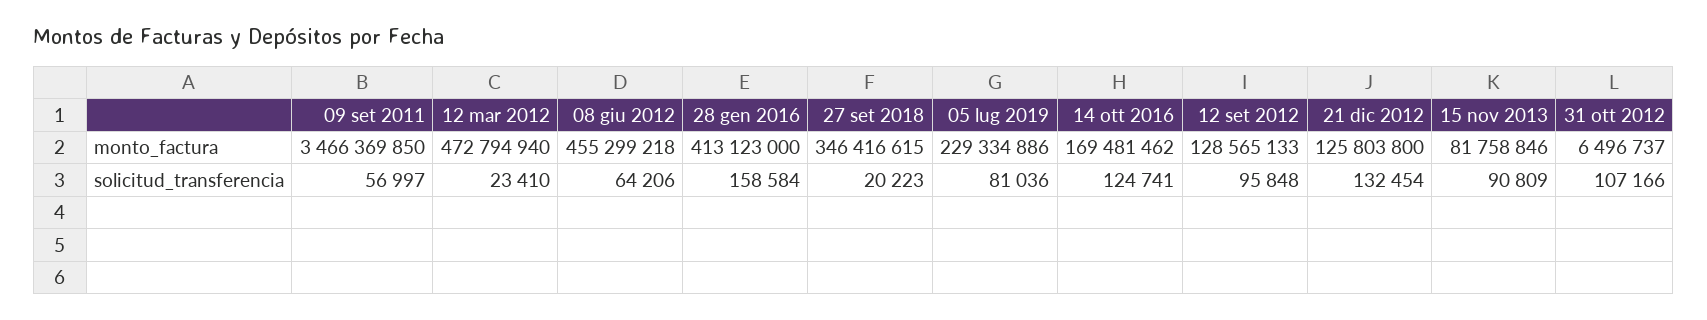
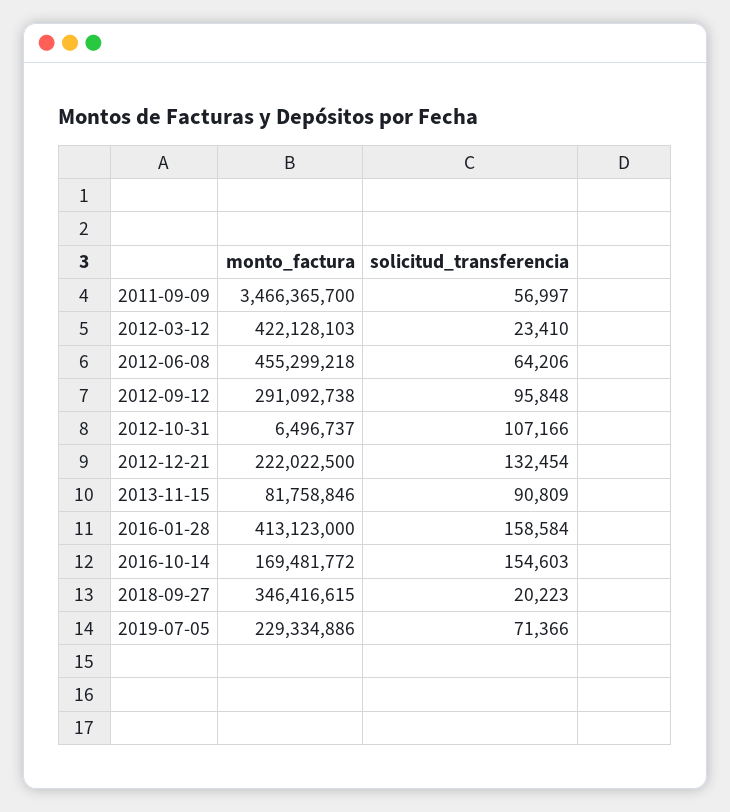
  {
    "09 set 2011": {
-     "monto_factura": 3466369850,
+     "monto_factura": 3466365700,
      "solicitud_transferencia": 56997
    },
    "12 mar 2012": {
-     "monto_factura": 472794940,
+     "monto_factura": 422128103,
      "solicitud_transferencia": 23410
    },
    "08 giu 2012": {
      "monto_factura": 455299218,
      "solicitud_transferencia": 64206
    },
    "28 gen 2016": {
      "monto_factura": 413123000,
      "solicitud_transferencia": 158584
    },
    "27 set 2018": {
      "monto_factura": 346416615,
      "solicitud_transferencia": 20223
    },
    "05 lug 2019": {
      "monto_factura": 229334886,
-     "solicitud_transferencia": 81036
+     "solicitud_transferencia": 71366
    },
    "14 ott 2016": {
-     "monto_factura": 169481462,
+     "monto_factura": 169481772,
-     "solicitud_transferencia": 124741
+     "solicitud_transferencia": 154603
    },
    "12 set 2012": {
-     "monto_factura": 128565133,
+     "monto_factura": 291092738,
      "solicitud_transferencia": 95848
    },
    "21 dic 2012": {
-     "monto_factura": 125803800,
+     "monto_factura": 222022500,
      "solicitud_transferencia": 132454
    },
    "15 nov 2013": {
      "monto_factura": 81758846,
      "solicitud_transferencia": 90809
    },
    "31 ott 2012": {
      "monto_factura": 6496737,
      "solicitud_transferencia": 107166
    }
  }

